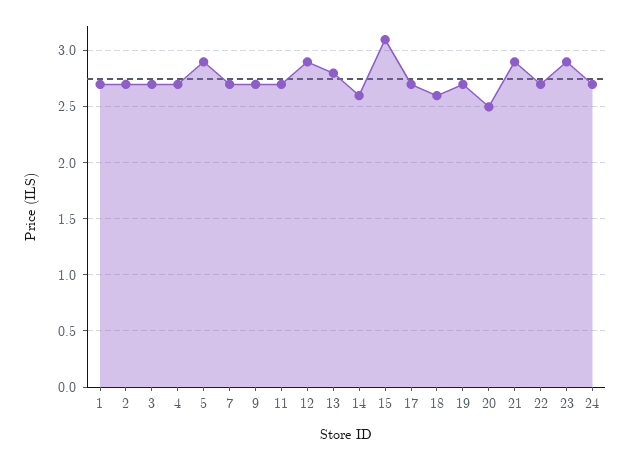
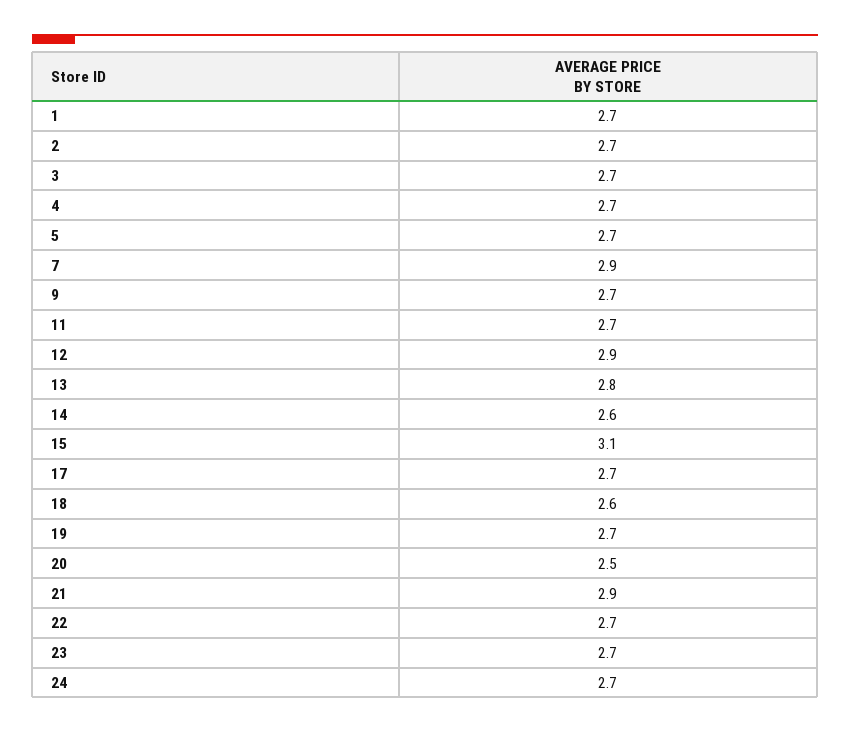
  {
    "1": 2.7,
    "2": 2.7,
    "3": 2.7,
    "4": 2.7,
-   "5": 2.9,
+   "5": 2.7,
-   "7": 2.7,
+   "7": 2.9,
    "9": 2.7,
    "11": 2.7,
    "12": 2.9,
    "13": 2.8,
    "14": 2.6,
    "15": 3.1,
    "17": 2.7,
    "18": 2.6,
    "19": 2.7,
    "20": 2.5,
    "21": 2.9,
    "22": 2.7,
-   "23": 2.9,
+   "23": 2.7,
    "24": 2.7
  }

